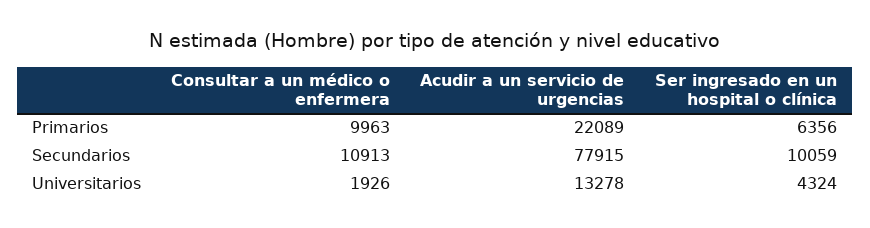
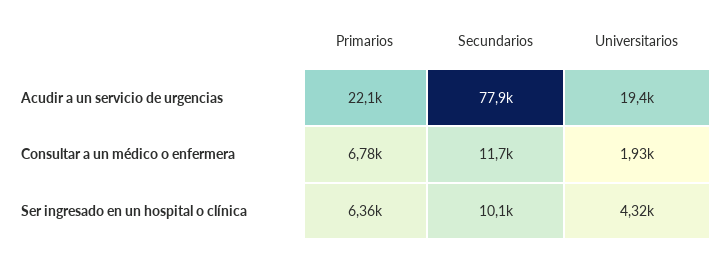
  {
    "Consultar a un médico o enfermera": {
-     "Primarios": 9963,
+     "Primarios": 6780,
-     "Secundarios": 10913,
+     "Secundarios": 11700,
      "Universitarios": 1926
    },
    "Acudir a un servicio de urgencias": {
      "Primarios": 22089,
      "Secundarios": 77915,
-     "Universitarios": 13278
+     "Universitarios": 19400
    },
    "Ser ingresado en un hospital o clínica": {
      "Primarios": 6356,
      "Secundarios": 10059,
      "Universitarios": 4324
    }
  }

